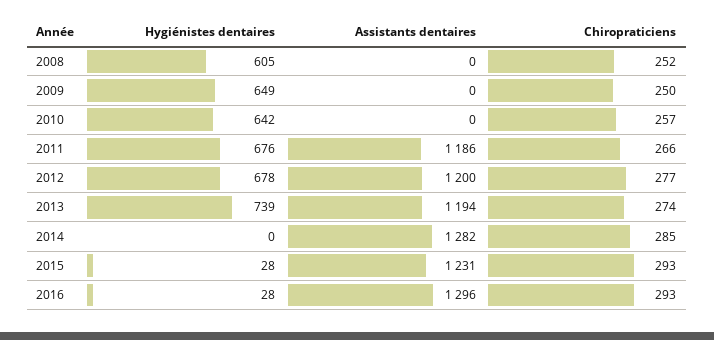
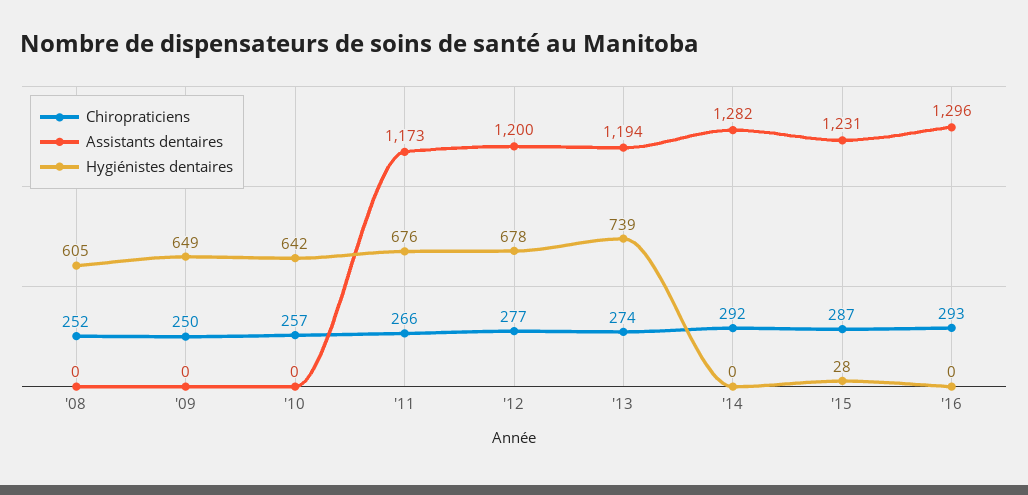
  {
    "Hygiénistes dentaires": {
      "2008": 605,
      "2009": 649,
      "2010": 642,
      "2011": 676,
      "2012": 678,
      "2013": 739,
      "2014": 0,
      "2015": 28,
-     "2016": 28
+     "2016": 0
    },
    "Assistants dentaires": {
      "2008": 0,
      "2009": 0,
      "2010": 0,
-     "2011": 1186,
+     "2011": 1173,
      "2012": 1200,
      "2013": 1194,
      "2014": 1282,
      "2015": 1231,
      "2016": 1296
    },
    "Chiropraticiens": {
      "2008": 252,
      "2009": 250,
      "2010": 257,
      "2011": 266,
      "2012": 277,
      "2013": 274,
-     "2014": 285,
+     "2014": 292,
-     "2015": 293,
+     "2015": 287,
      "2016": 293
    }
  }

